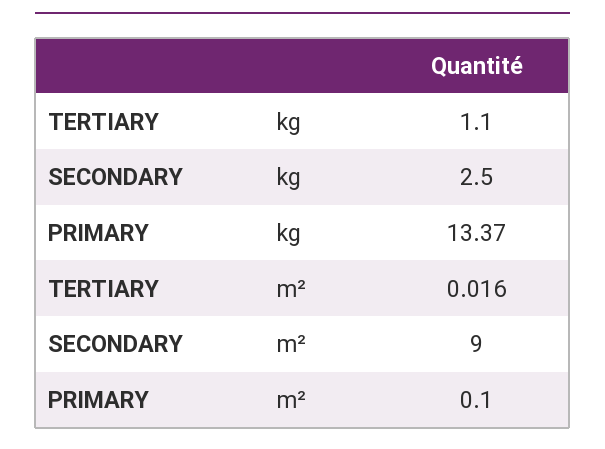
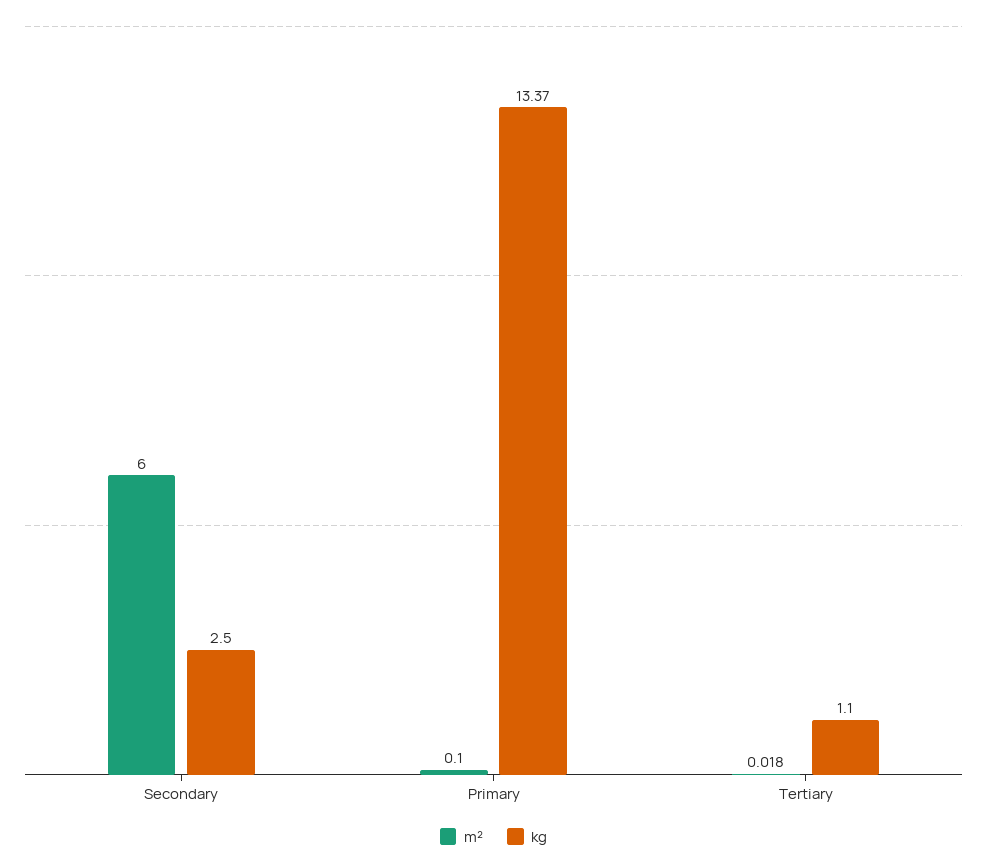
  {
    "kg": {
      "TERTIARY": 1.1,
      "SECONDARY": 2.5,
      "PRIMARY": 13.37
    },
    "m²": {
-     "TERTIARY": 0.016,
+     "TERTIARY": 0.018,
-     "SECONDARY": 9,
+     "SECONDARY": 6,
      "PRIMARY": 0.1
    }
  }

